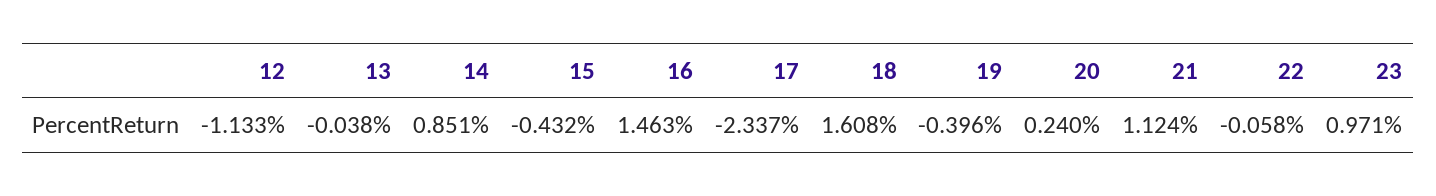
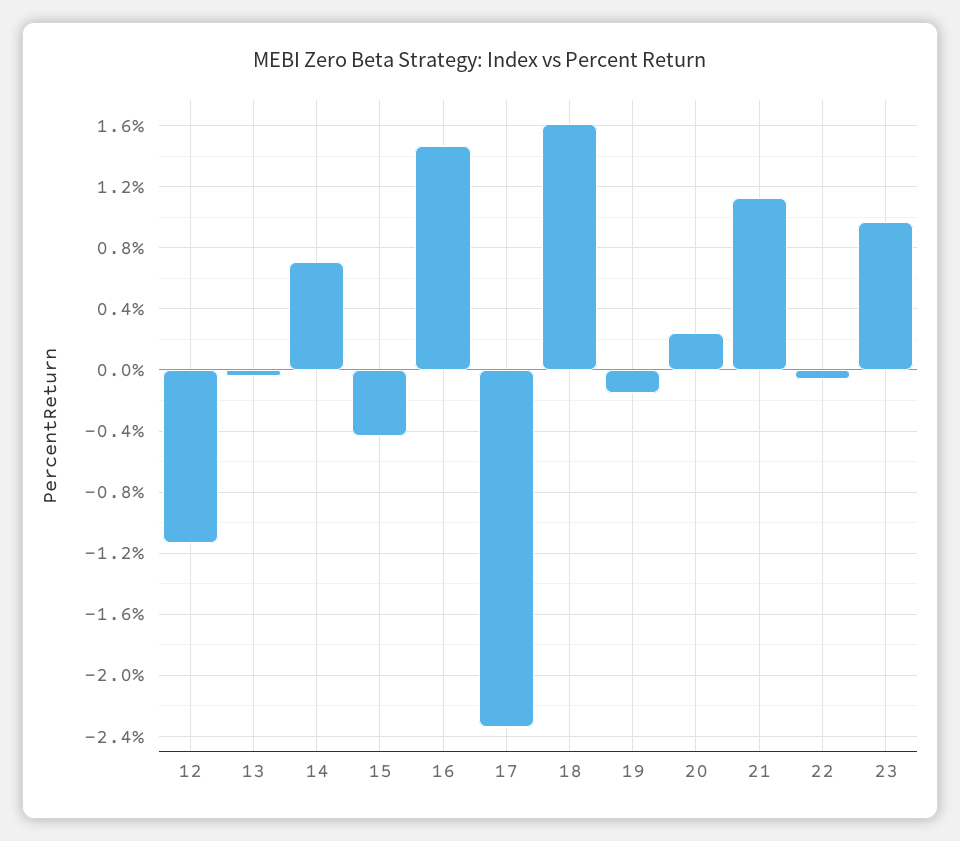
  {
    "12": -1.133,
    "13": -0.038,
-   "14": 0.851,
+   "14": 0.7,
    "15": -0.432,
    "16": 1.463,
    "17": -2.337,
    "18": 1.608,
-   "19": -0.396,
+   "19": -0.15,
    "20": 0.24,
    "21": 1.124,
    "22": -0.058,
    "23": 0.971
  }

